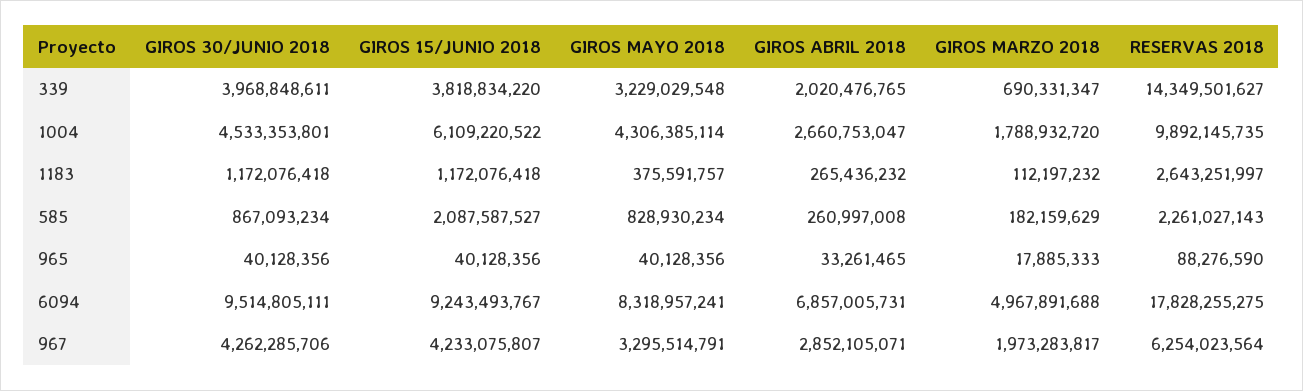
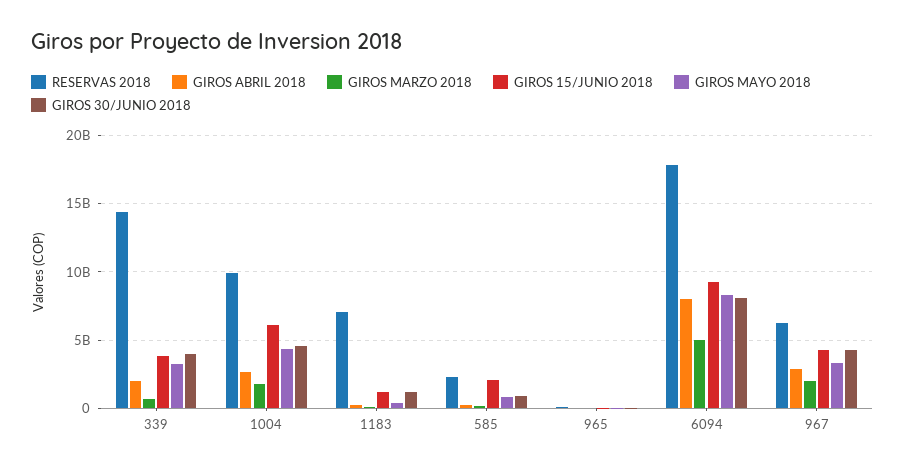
  {
    "GIROS 30/JUNIO 2018": {
      "339": 3968848611,
      "1004": 4533353801,
      "1183": 1172076418,
      "585": 867093234,
      "965": 40128356,
-     "6094": 9514805111,
+     "6094": 8000000000,
      "967": 4262285706
    },
    "GIROS 15/JUNIO 2018": {
      "339": 3818834220,
      "1004": 6109220522,
      "1183": 1172076418,
      "585": 2087587527,
      "965": 40128356,
      "6094": 9243493767,
      "967": 4233075807
    },
    "GIROS MAYO 2018": {
      "339": 3229029548,
      "1004": 4306385114,
      "1183": 375591757,
      "585": 828930234,
      "965": 40128356,
      "6094": 8318957241,
      "967": 3295514791
    },
    "GIROS ABRIL 2018": {
      "339": 2020476765,
      "1004": 2660753047,
      "1183": 265436232,
      "585": 260997008,
      "965": 33261465,
-     "6094": 6857005731,
+     "6094": 8000000000,
      "967": 2852105071
    },
    "GIROS MARZO 2018": {
      "339": 690331347,
      "1004": 1788932720,
      "1183": 112197232,
      "585": 182159629,
      "965": 17885333,
      "6094": 4967891688,
      "967": 1973283817
    },
    "RESERVAS 2018": {
      "339": 14349501627,
      "1004": 9892145735,
-     "1183": 2643251997,
+     "1183": 7000000000,
      "585": 2261027143,
      "965": 88276590,
      "6094": 17828255275,
      "967": 6254023564
    }
  }

